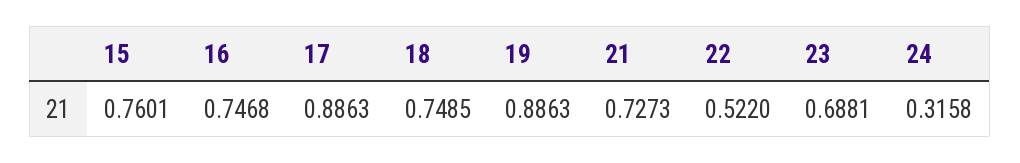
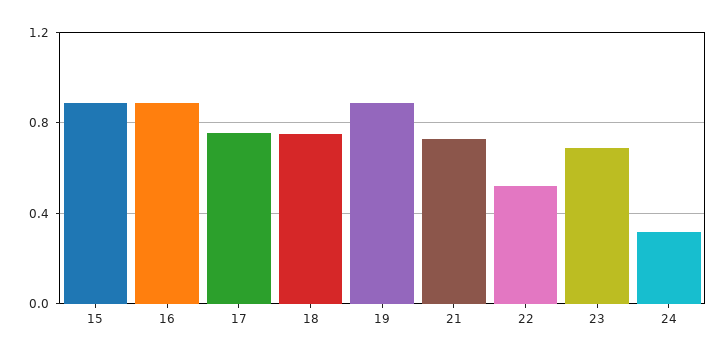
  {
-   "15": 0.7601,
+   "15": 0.9,
-   "16": 0.7468,
+   "16": 0.9,
-   "17": 0.8863,
+   "17": 0.75,
    "18": 0.7485,
    "19": 0.8863,
    "21": 0.7273,
    "22": 0.522,
    "23": 0.6881,
    "24": 0.3158
  }

